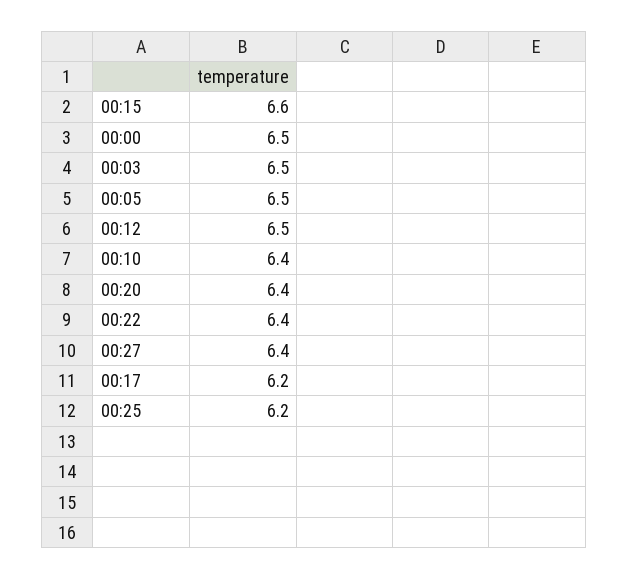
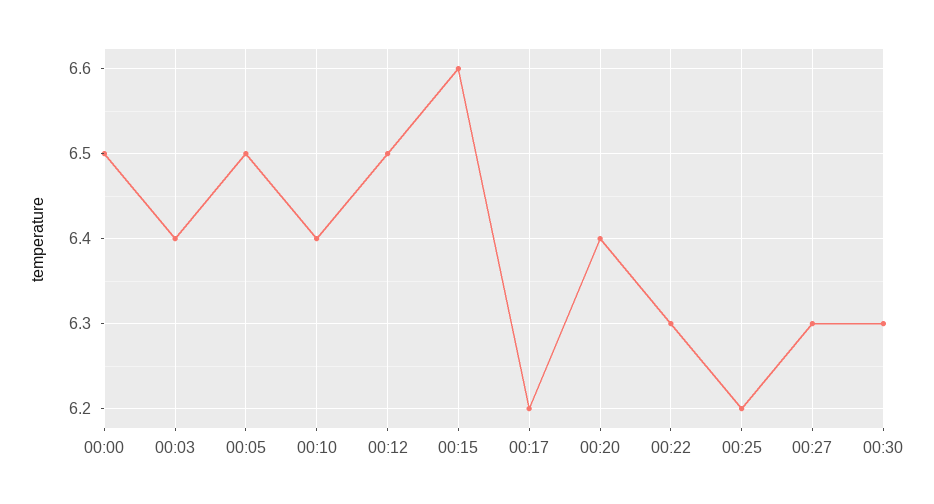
  {
    "00:15": 6.6,
    "00:00": 6.5,
-   "00:03": 6.5,
+   "00:03": 6.4,
    "00:05": 6.5,
    "00:12": 6.5,
    "00:10": 6.4,
    "00:20": 6.4,
-   "00:22": 6.4,
+   "00:22": 6.3,
-   "00:27": 6.4,
+   "00:27": 6.3,
    "00:17": 6.2,
-   "00:25": 6.2
+   "00:25": 6.2,
+   "00:30": 6.3
  }

